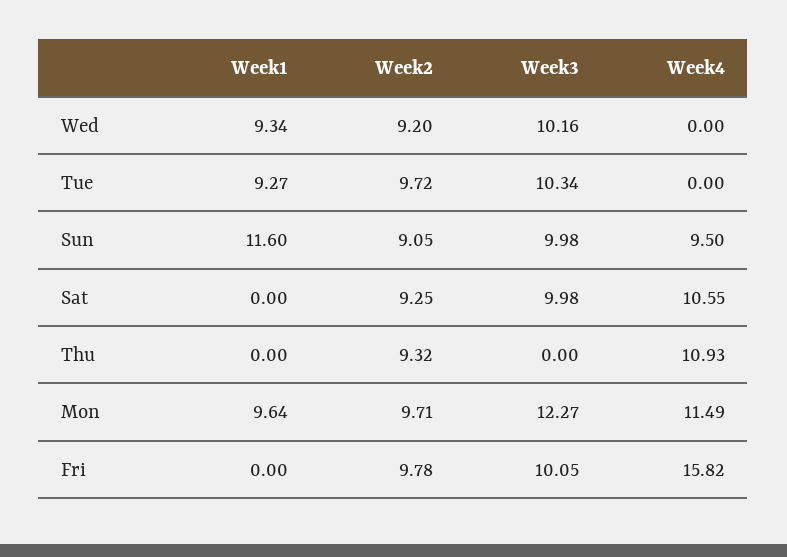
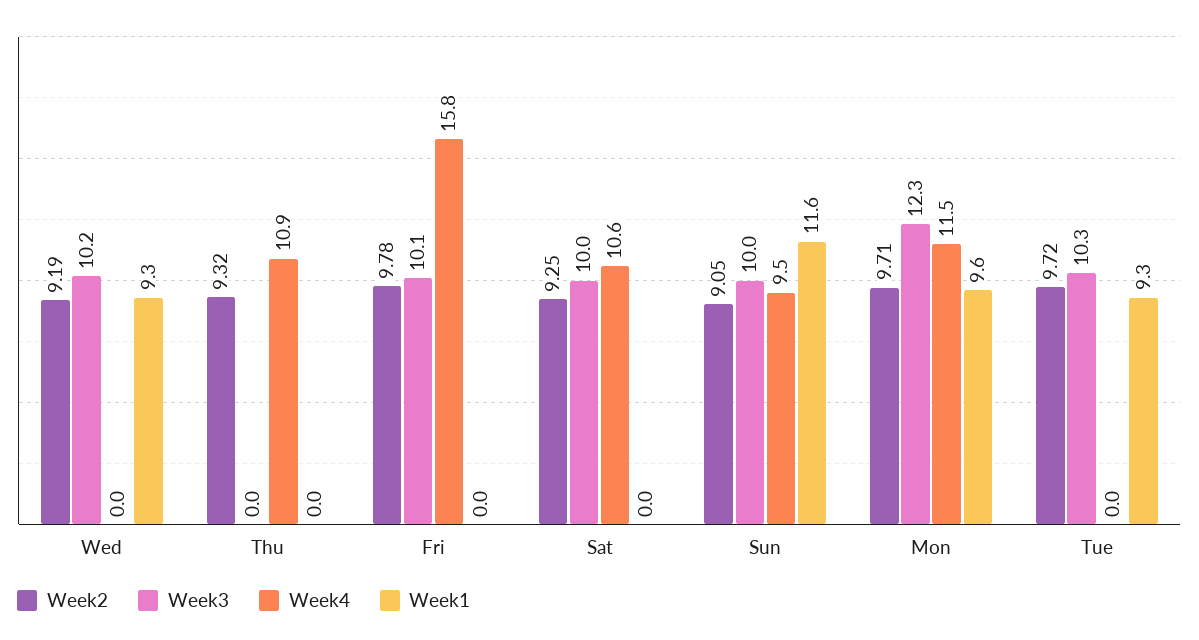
  {
    "Week1": {
      "Wed": 9.34,
      "Tue": 9.27,
      "Sun": 11.6,
      "Sat": 0,
      "Thu": 0,
      "Mon": 9.64,
      "Fri": 0
    },
    "Week2": {
-     "Wed": 9.2,
+     "Wed": 9.19,
      "Tue": 9.72,
      "Sun": 9.05,
      "Sat": 9.25,
      "Thu": 9.32,
      "Mon": 9.71,
      "Fri": 9.78
    },
    "Week3": {
      "Wed": 10.16,
      "Tue": 10.34,
      "Sun": 9.98,
      "Sat": 9.98,
      "Thu": 0,
      "Mon": 12.27,
      "Fri": 10.05
    },
    "Week4": {
      "Wed": 0,
      "Tue": 0,
      "Sun": 9.5,
      "Sat": 10.55,
      "Thu": 10.93,
      "Mon": 11.49,
      "Fri": 15.82
    }
  }

